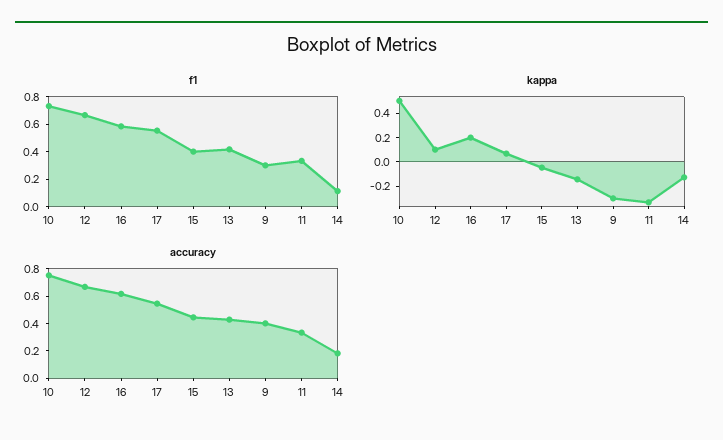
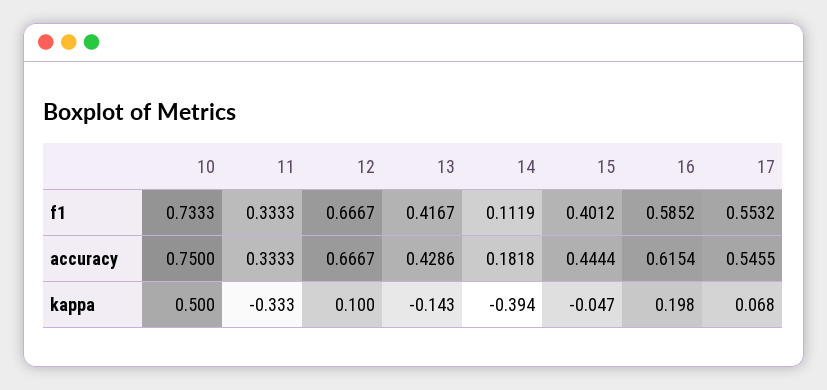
  {
    "f1": {
      "10": 0.7333,
      "12": 0.6667,
      "16": 0.5852,
      "17": 0.5532,
      "15": 0.4012,
      "13": 0.4167,
-     "9": 0.3,
      "11": 0.3333,
      "14": 0.1119
    },
    "kappa": {
      "10": 0.5,
      "12": 0.1,
      "16": 0.198,
      "17": 0.068,
      "15": -0.047,
      "13": -0.143,
-     "9": -0.3,
      "11": -0.333,
-     "14": -0.1
+     "14": -0.394
    },
    "accuracy": {
      "10": 0.75,
      "12": 0.6667,
      "16": 0.6154,
      "17": 0.5455,
      "15": 0.4444,
      "13": 0.4286,
-     "9": 0.4,
      "11": 0.3333,
      "14": 0.1818
    }
  }

